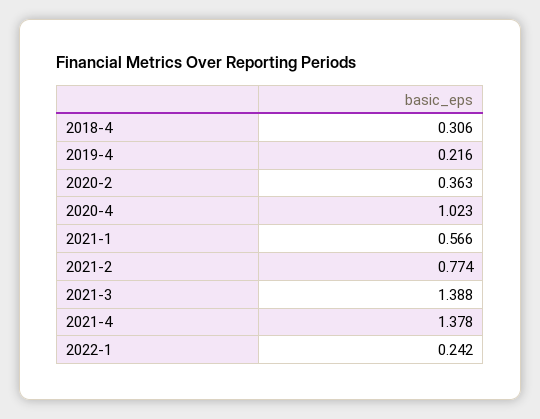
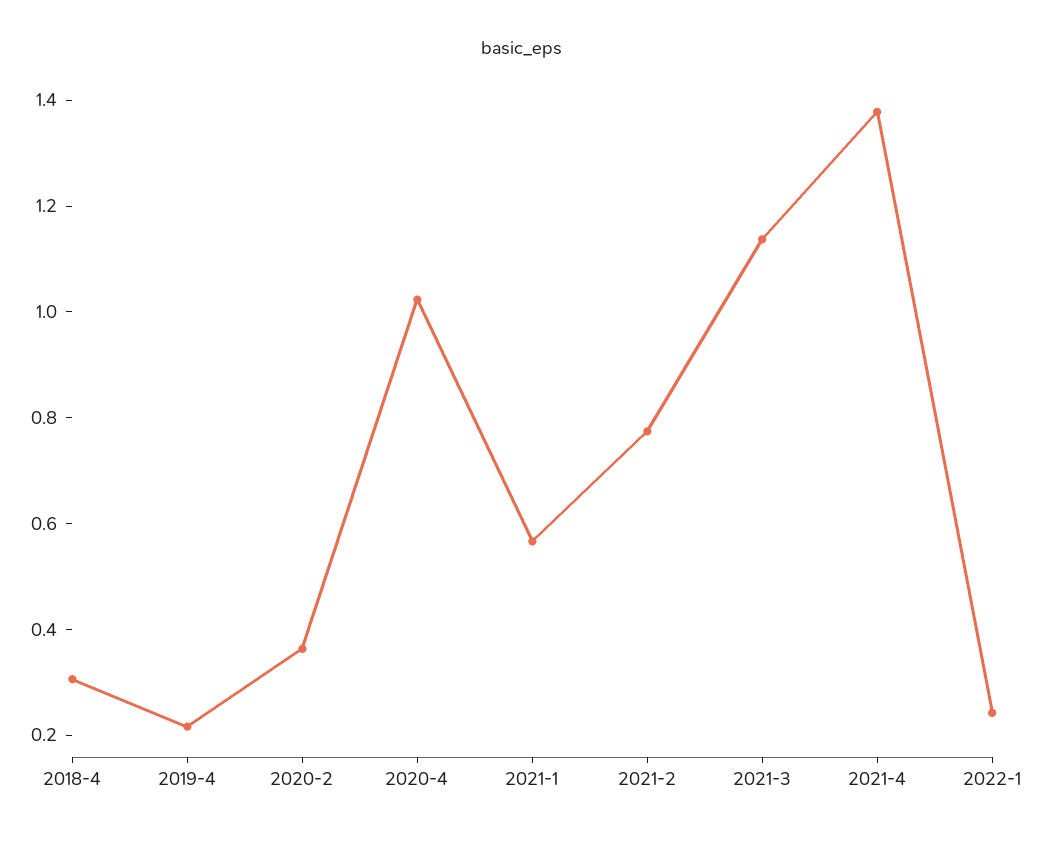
  {
    "2018-4": 0.306,
    "2019-4": 0.216,
    "2020-2": 0.363,
    "2020-4": 1.023,
    "2021-1": 0.566,
    "2021-2": 0.774,
-   "2021-3": 1.388,
+   "2021-3": 1.15,
    "2021-4": 1.378,
    "2022-1": 0.242
  }

